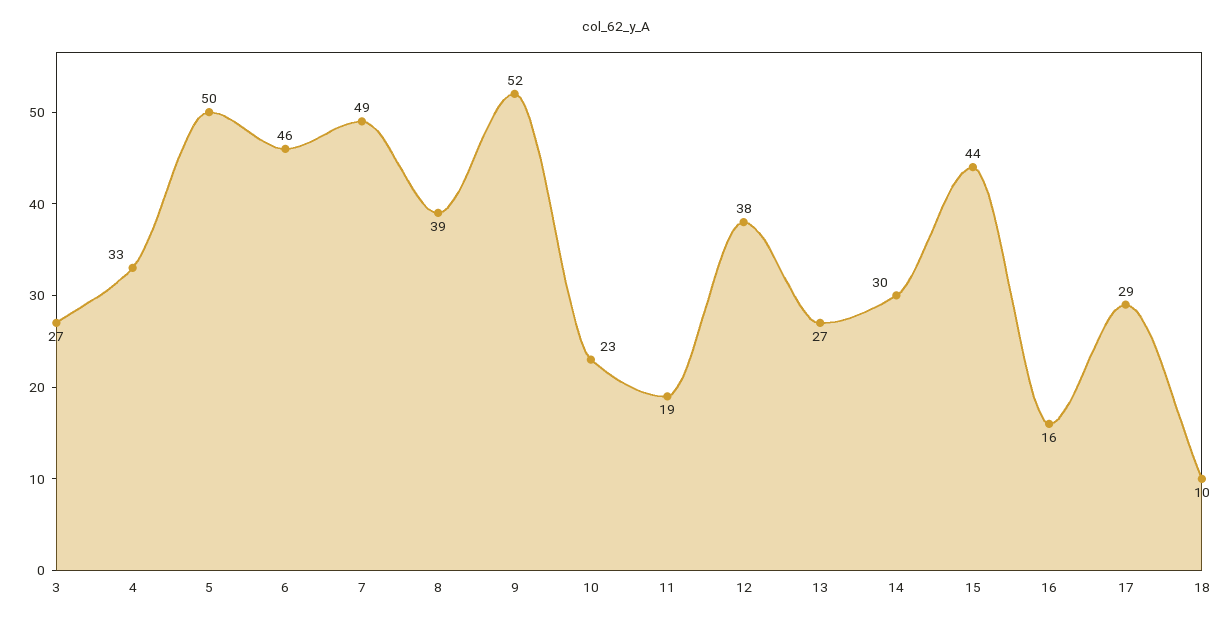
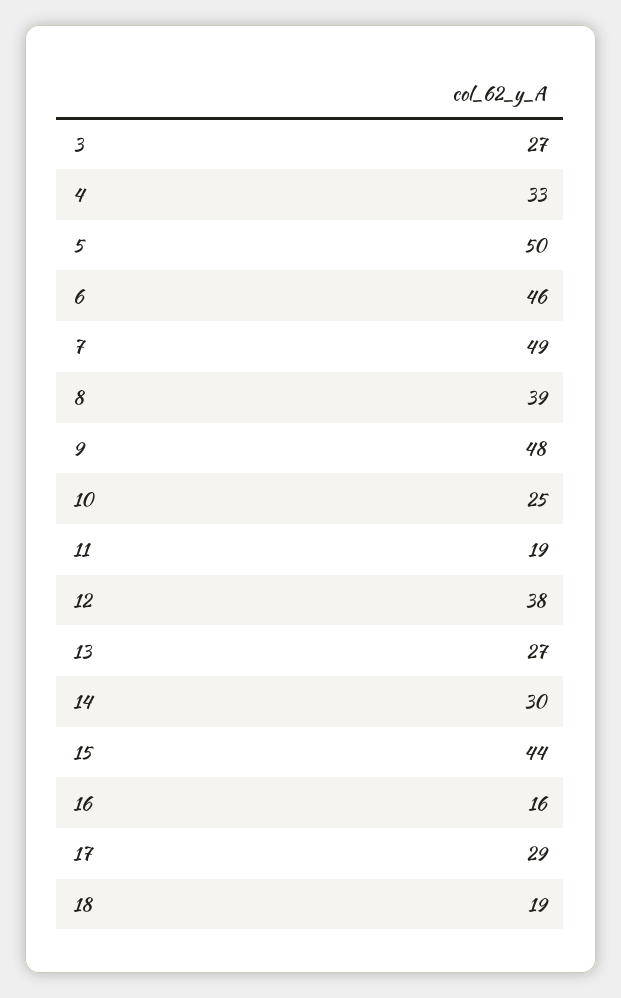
  {
    "3": 27,
    "4": 33,
    "5": 50,
    "6": 46,
    "7": 49,
    "8": 39,
-   "9": 52,
+   "9": 48,
-   "10": 23,
+   "10": 25,
    "11": 19,
    "12": 38,
    "13": 27,
    "14": 30,
    "15": 44,
    "16": 16,
    "17": 29,
-   "18": 10
+   "18": 19
  }

